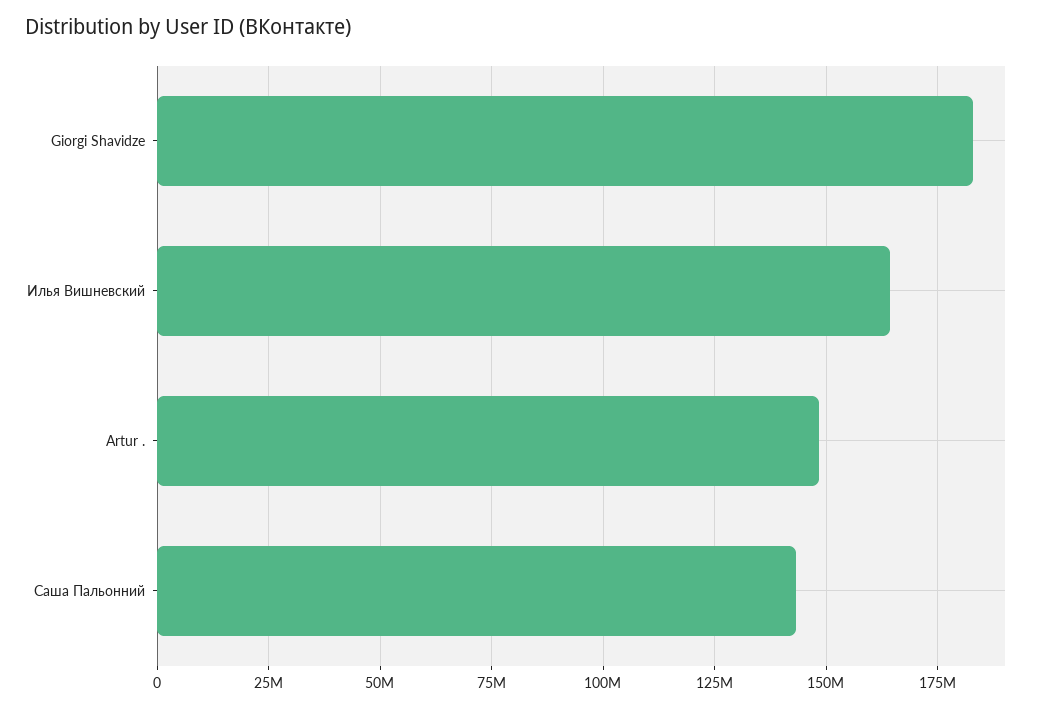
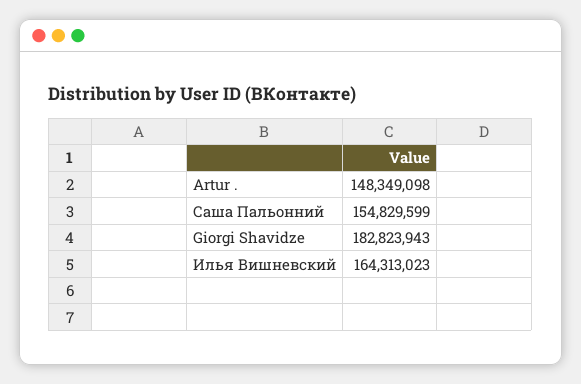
  {
    "Giorgi Shavidze": 182823943,
    "Илья Вишневский": 164313023,
    "Artur .": 148349098,
-   "Саша Пальонний": 142500000
+   "Саша Пальонний": 154829599
  }

